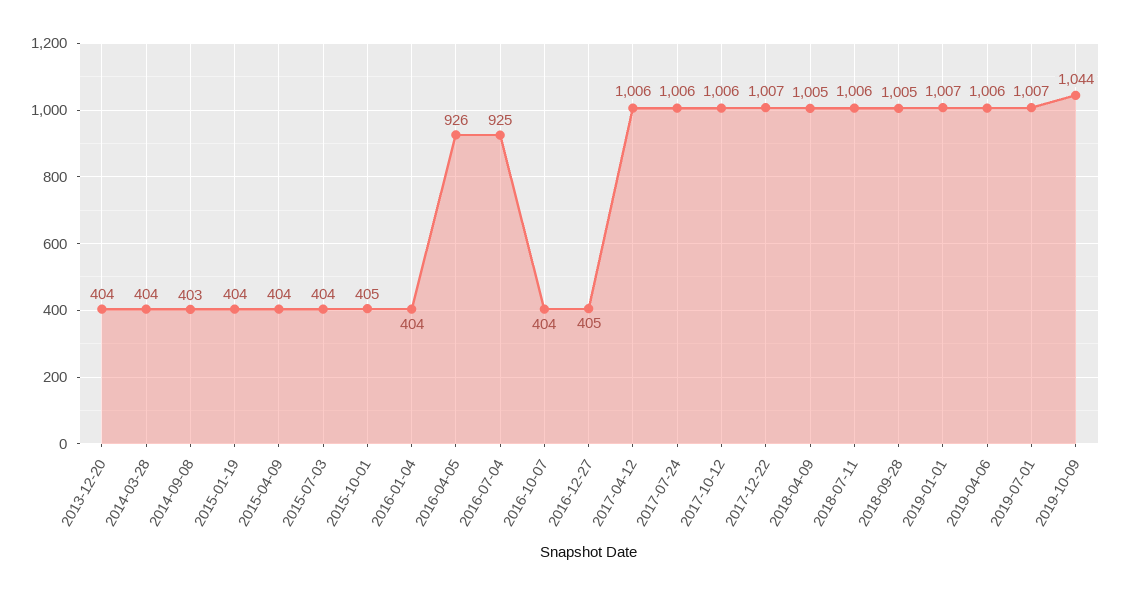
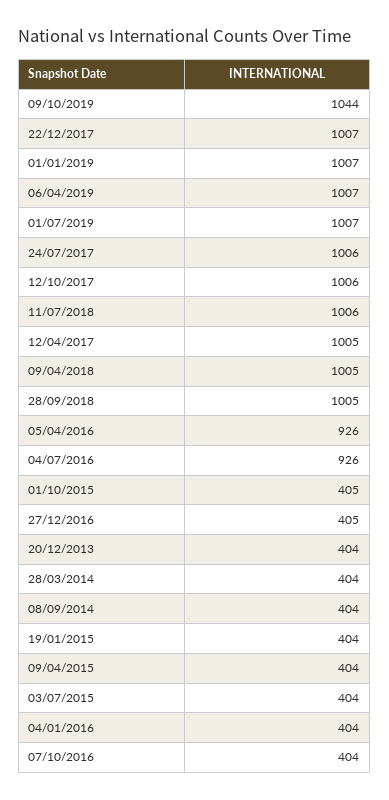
  {
    "2013-12-20": 404,
    "2014-03-28": 404,
-   "2014-09-08": 403,
+   "2014-09-08": 404,
    "2015-01-19": 404,
    "2015-04-09": 404,
    "2015-07-03": 404,
    "2015-10-01": 405,
    "2016-01-04": 404,
    "2016-04-05": 926,
-   "2016-07-04": 925,
+   "2016-07-04": 926,
    "2016-10-07": 404,
    "2016-12-27": 405,
-   "2017-04-12": 1006,
+   "2017-04-12": 1005,
    "2017-07-24": 1006,
    "2017-10-12": 1006,
    "2017-12-22": 1007,
    "2018-04-09": 1005,
    "2018-07-11": 1006,
    "2018-09-28": 1005,
    "2019-01-01": 1007,
-   "2019-04-06": 1006,
+   "2019-04-06": 1007,
    "2019-07-01": 1007,
    "2019-10-09": 1044
  }

